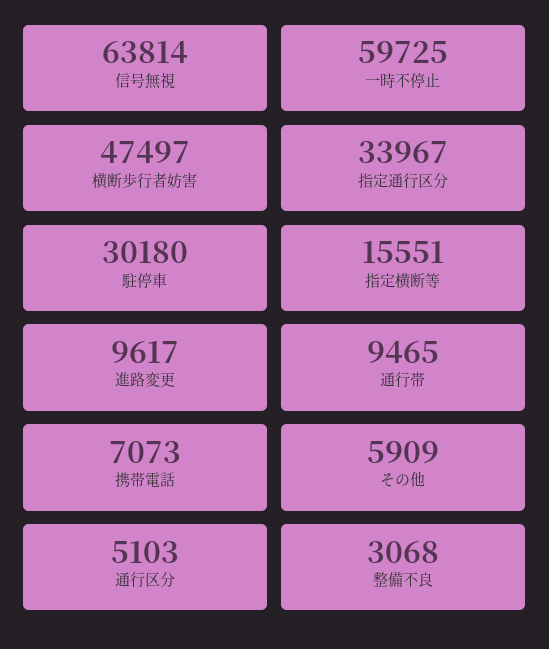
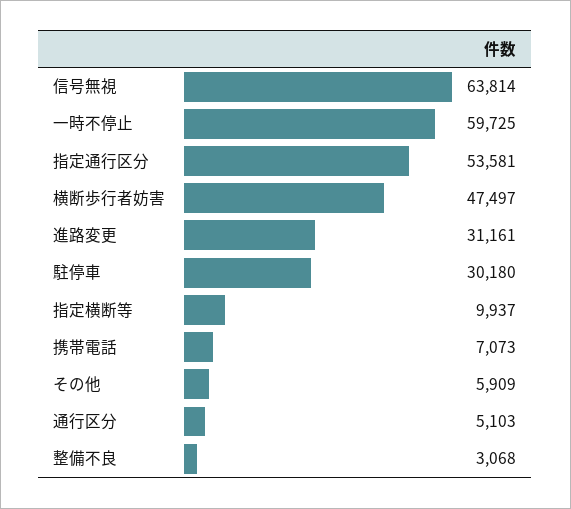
  {
    "信号無視": 63814,
    "一時不停止": 59725,
    "横断歩行者妨害": 47497,
-   "指定通行区分": 33967,
+   "指定通行区分": 53581,
    "駐停車": 30180,
-   "指定横断等": 15551,
+   "指定横断等": 9937,
-   "進路変更": 9617,
+   "進路変更": 31161,
-   "通行帯": 9465,
    "携帯電話": 7073,
    "その他": 5909,
    "通行区分": 5103,
    "整備不良": 3068
  }

